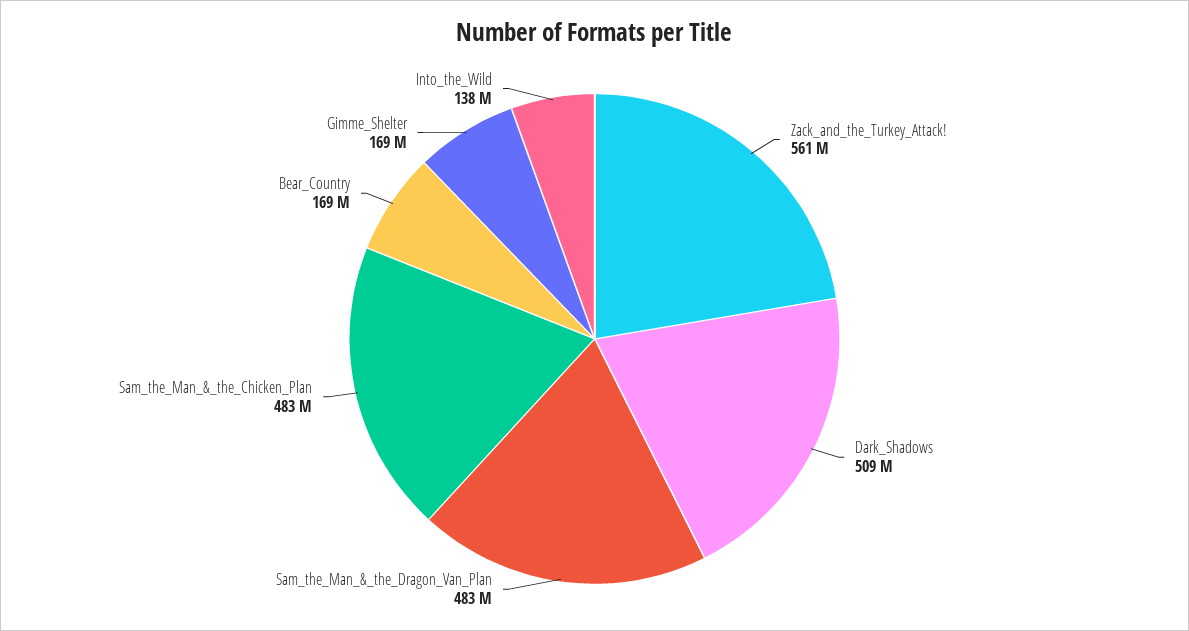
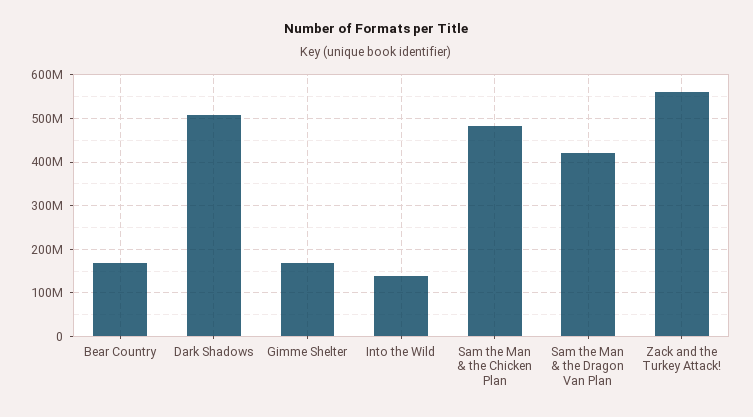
  {
    "Zack_and_the_Turkey_Attack!": 561000000,
    "Dark_Shadows": 509000000,
-   "Sam_the_Man_&_the_Dragon_Van_Plan": 483000000,
+   "Sam_the_Man_&_the_Dragon_Van_Plan": 420000000,
    "Sam_the_Man_&_the_Chicken_Plan": 483000000,
    "Bear_Country": 169000000,
    "Gimme_Shelter": 169000000,
    "Into_the_Wild": 138000000
  }

